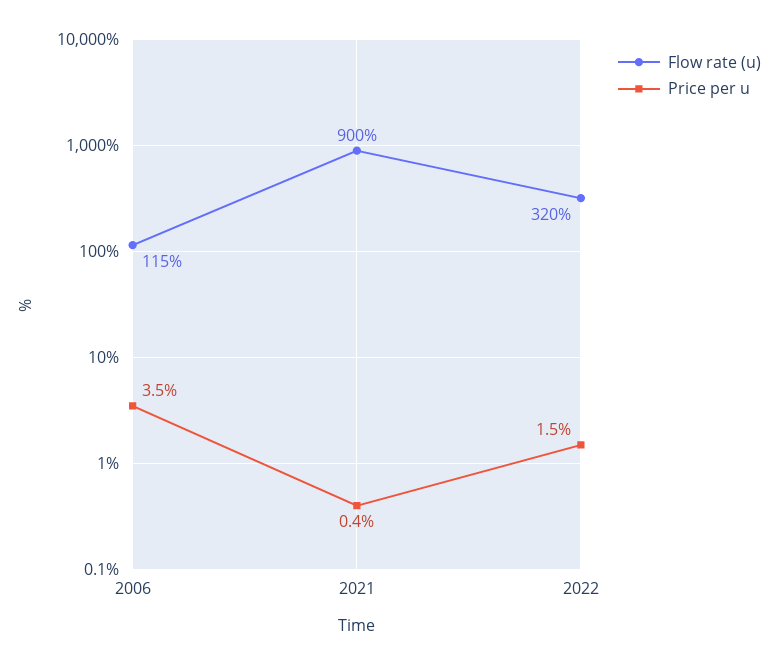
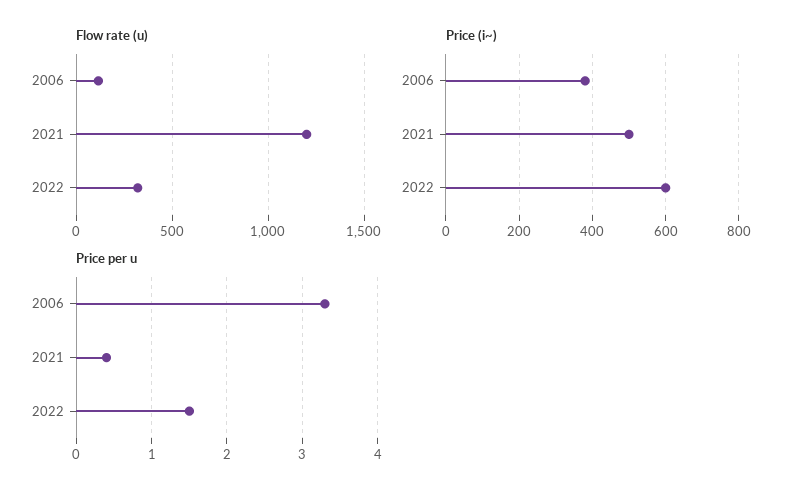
  {
    "Flow rate (u)": {
      "2006": 115,
-     "2021": 900,
+     "2021": 1200,
      "2022": 320
    },
    "Price per u": {
-     "2006": 3.5,
+     "2006": 3.3,
      "2021": 0.4,
      "2022": 1.5
-   }
+   },
+   "Price (i~)": {
+     "2006": 380,
+     "2021": 500,
+     "2022": 600
+   }
  }

